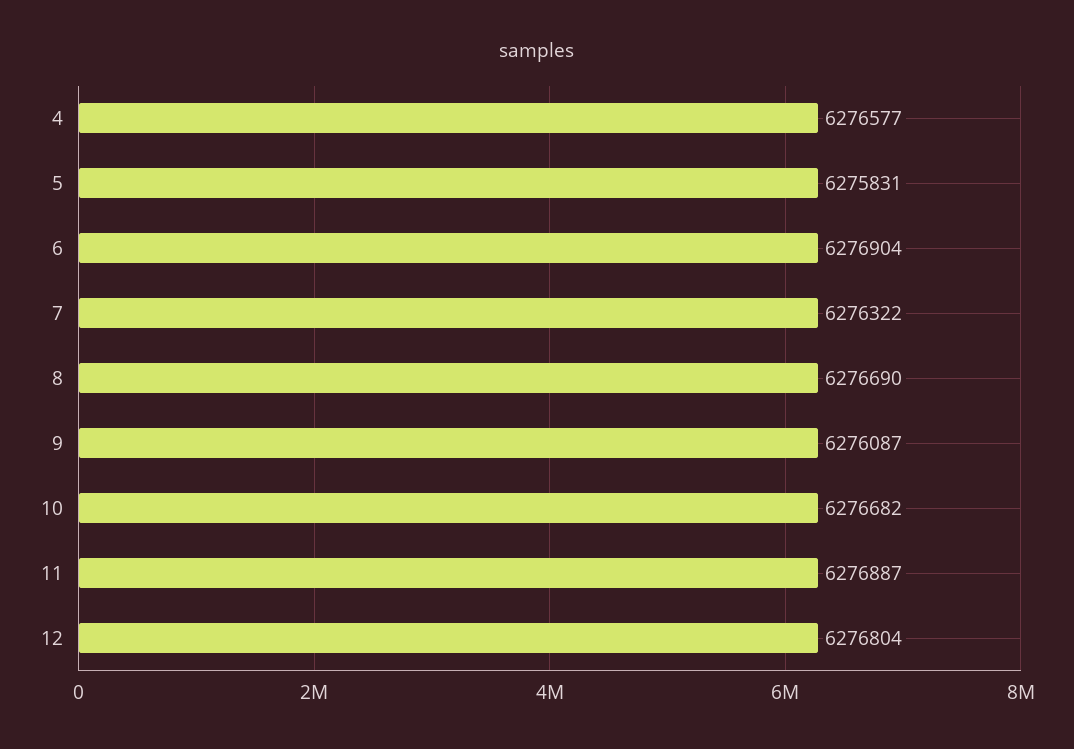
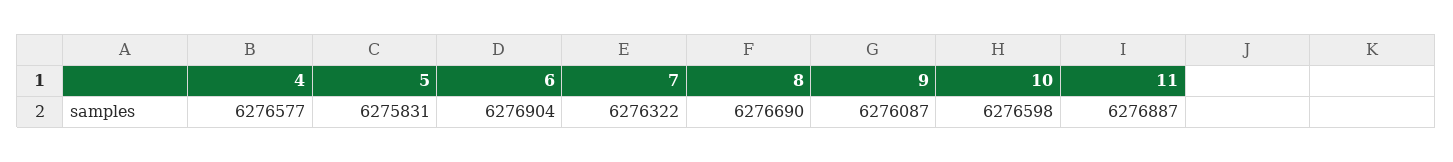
  {
    "4": 6276577,
    "5": 6275831,
    "6": 6276904,
    "7": 6276322,
    "8": 6276690,
    "9": 6276087,
-   "10": 6276682,
+   "10": 6276598,
-   "11": 6276887,
+   "11": 6276887
-   "12": 6276804
  }

